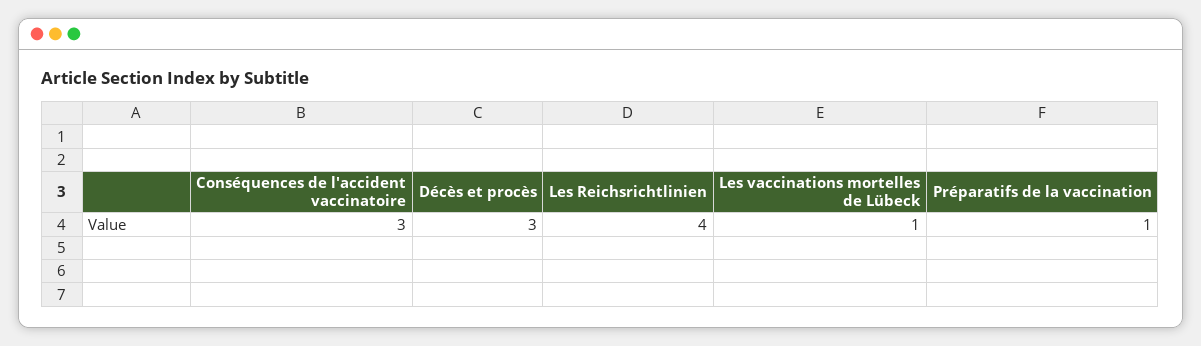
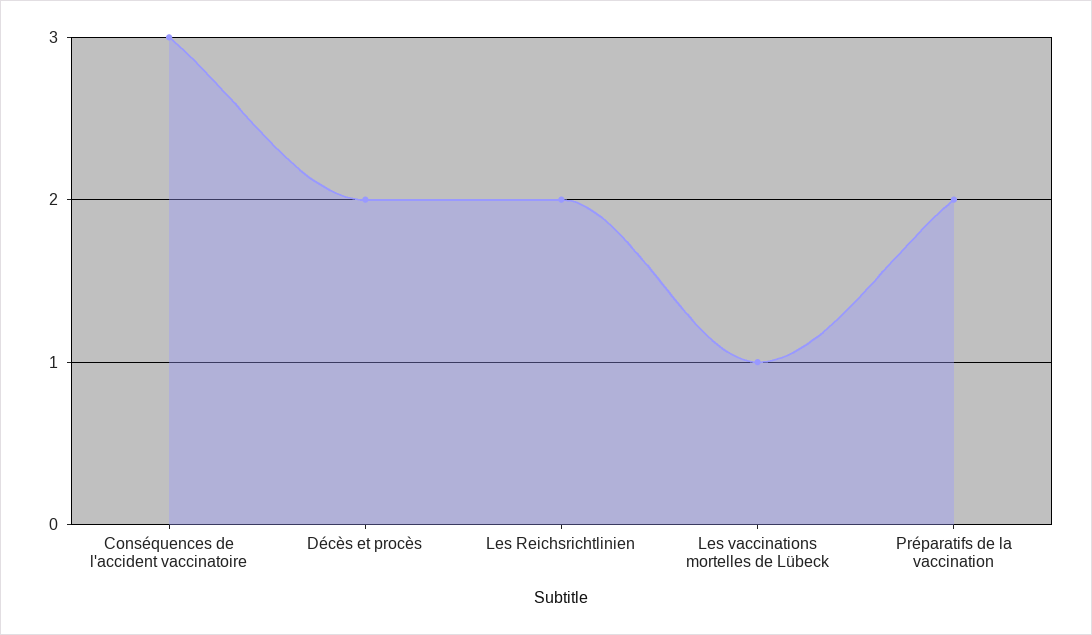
  {
    "Conséquences de l'accident vaccinatoire": 3,
-   "Décès et procès": 3,
+   "Décès et procès": 2,
-   "Les Reichsrichtlinien": 4,
+   "Les Reichsrichtlinien": 2,
    "Les vaccinations mortelles de Lübeck": 1,
-   "Préparatifs de la vaccination": 1
+   "Préparatifs de la vaccination": 2
  }

